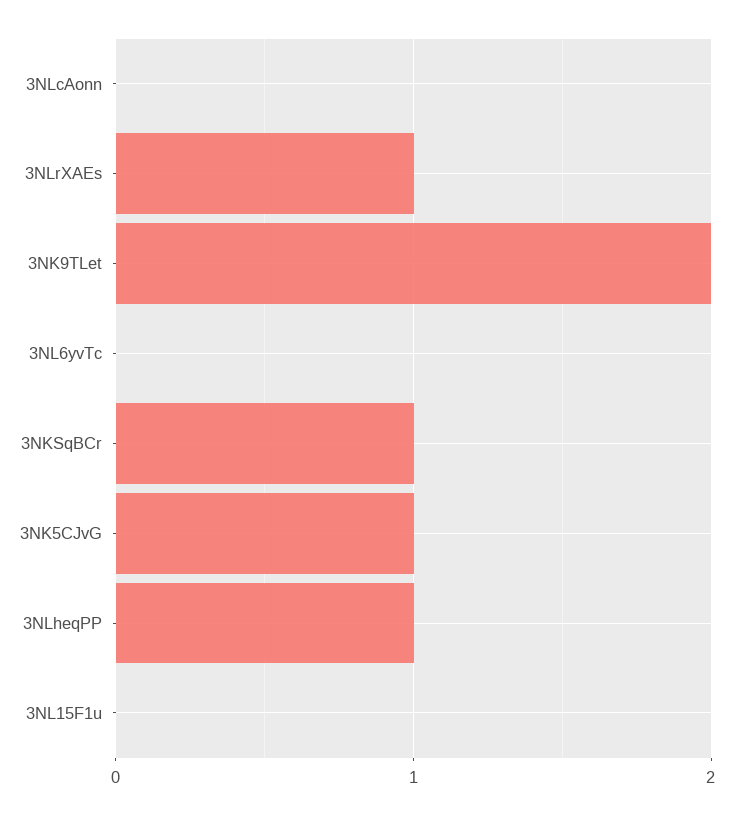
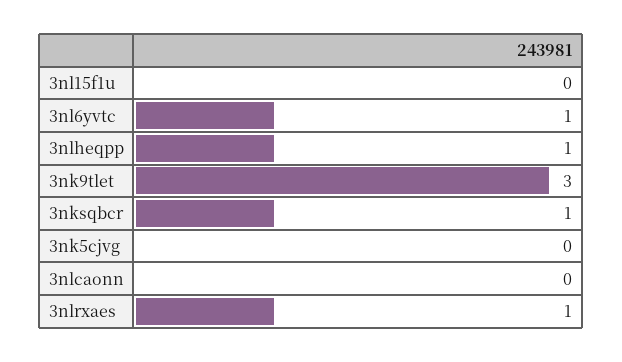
  {
    "3NLcAonn": 0,
    "3NLrXAEs": 1,
-   "3NK9TLet": 2,
+   "3NK9TLet": 3,
-   "3NL6yvTc": 0,
+   "3NL6yvTc": 1,
    "3NKSqBCr": 1,
-   "3NK5CJvG": 1,
+   "3NK5CJvG": 0,
    "3NLheqPP": 1,
    "3NL15F1u": 0
  }

